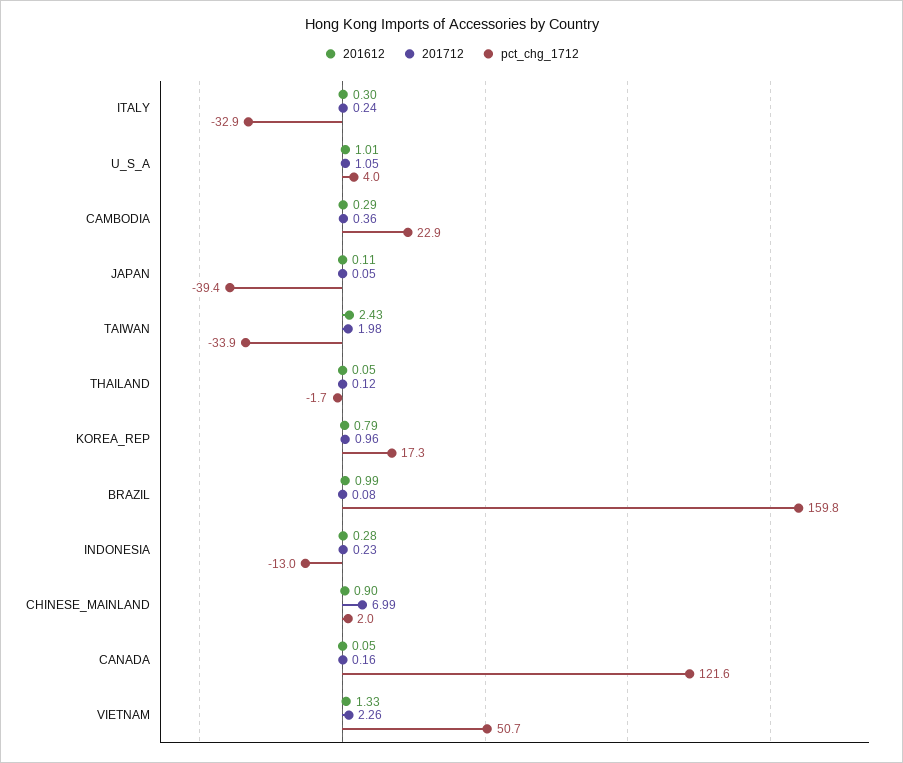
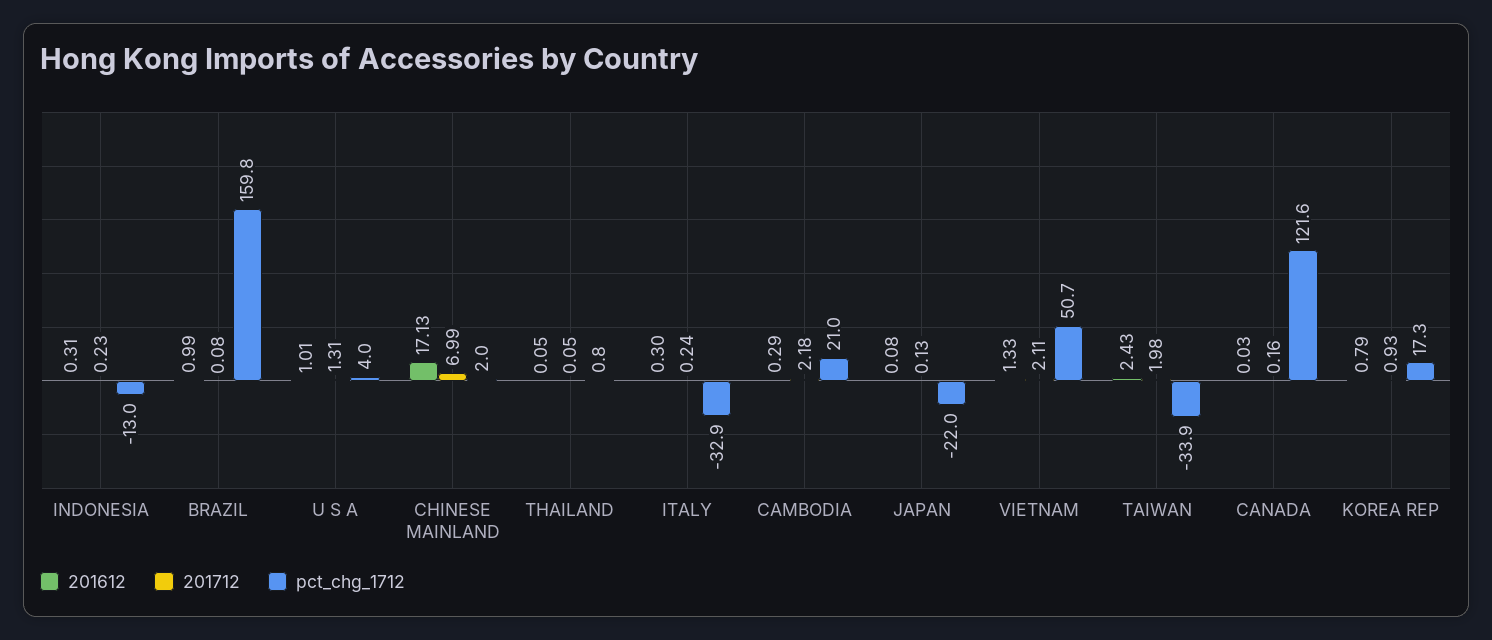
  {
    "201612": {
      "ITALY": 0.3,
      "U_S_A": 1.01,
      "CAMBODIA": 0.29,
-     "JAPAN": 0.11,
+     "JAPAN": 0.08,
      "TAIWAN": 2.43,
      "THAILAND": 0.05,
      "KOREA_REP": 0.79,
      "BRAZIL": 0.99,
-     "INDONESIA": 0.28,
+     "INDONESIA": 0.31,
-     "CHINESE_MAINLAND": 0.9,
+     "CHINESE_MAINLAND": 17.13,
-     "CANADA": 0.05,
+     "CANADA": 0.03,
      "VIETNAM": 1.33
    },
    "201712": {
      "ITALY": 0.24,
-     "U_S_A": 1.05,
+     "U_S_A": 1.31,
-     "CAMBODIA": 0.36,
+     "CAMBODIA": 2.18,
-     "JAPAN": 0.05,
+     "JAPAN": 0.13,
      "TAIWAN": 1.98,
-     "THAILAND": 0.12,
+     "THAILAND": 0.05,
-     "KOREA_REP": 0.96,
+     "KOREA_REP": 0.93,
      "BRAZIL": 0.08,
      "INDONESIA": 0.23,
      "CHINESE_MAINLAND": 6.99,
      "CANADA": 0.16,
-     "VIETNAM": 2.26
+     "VIETNAM": 2.11
    },
    "pct_chg_1712": {
      "ITALY": -32.9,
      "U_S_A": 4,
-     "CAMBODIA": 22.9,
+     "CAMBODIA": 21,
-     "JAPAN": -39.4,
+     "JAPAN": -22,
      "TAIWAN": -33.9,
-     "THAILAND": -1.7,
+     "THAILAND": 0.8,
      "KOREA_REP": 17.3,
      "BRAZIL": 159.8,
      "INDONESIA": -13,
      "CHINESE_MAINLAND": 2,
      "CANADA": 121.6,
      "VIETNAM": 50.7
    }
  }

